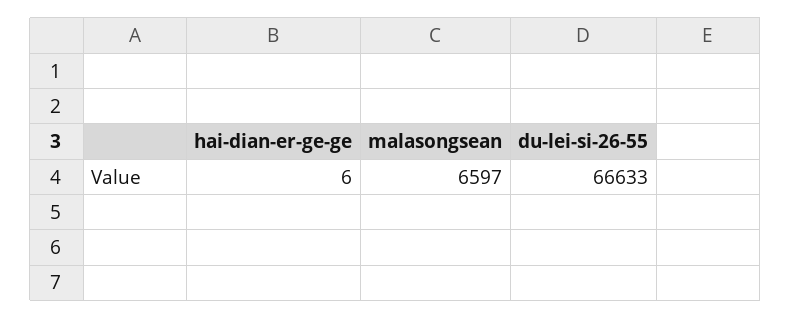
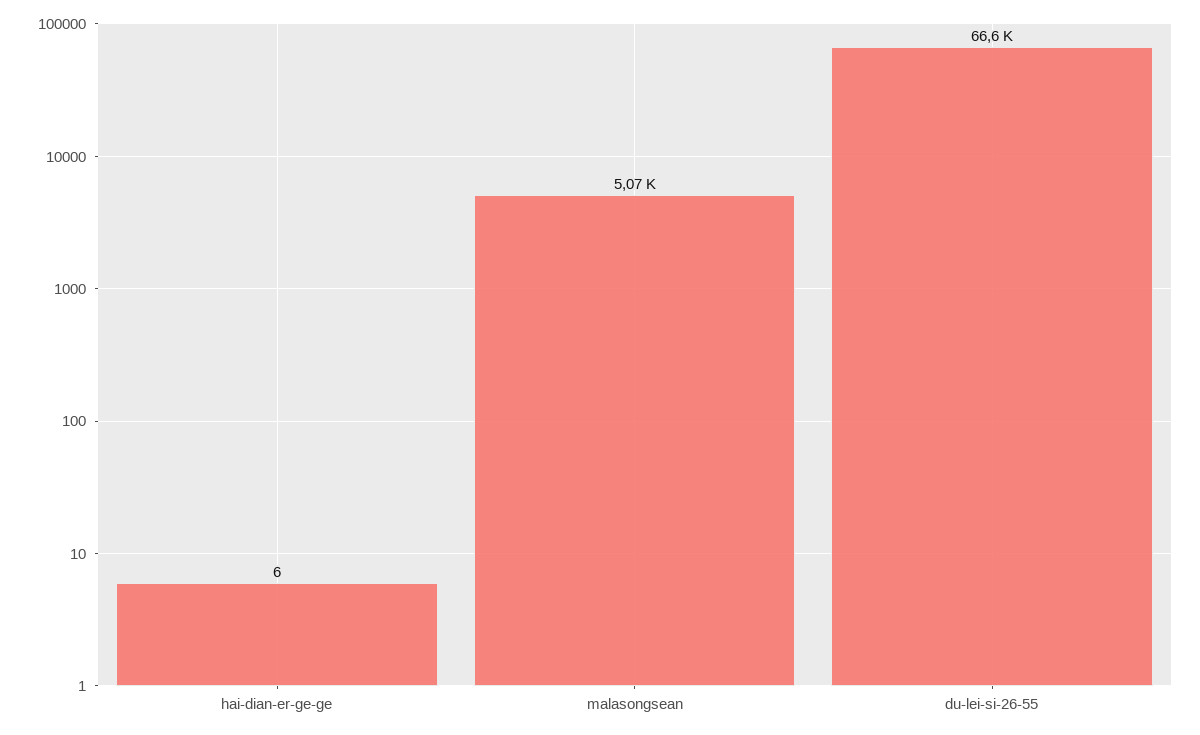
  {
    "hai-dian-er-ge-ge": 6,
-   "malasongsean": 6597,
+   "malasongsean": 5070,
    "du-lei-si-26-55": 66633
  }

